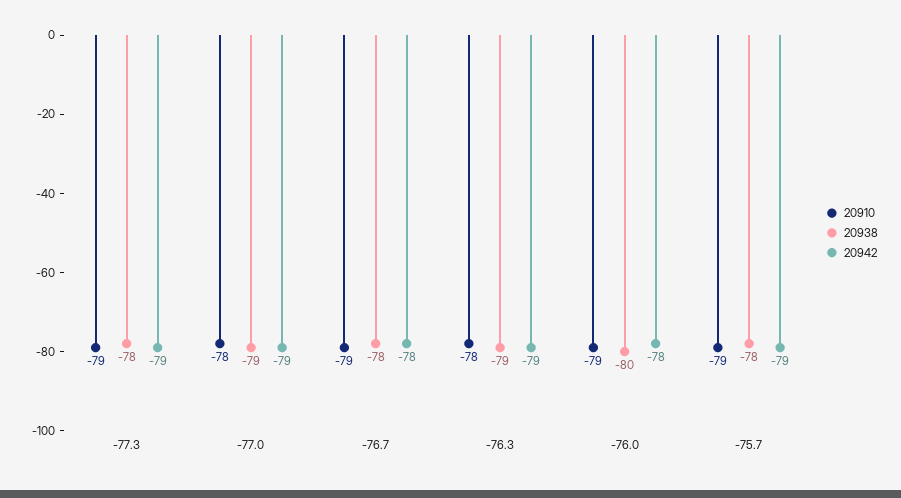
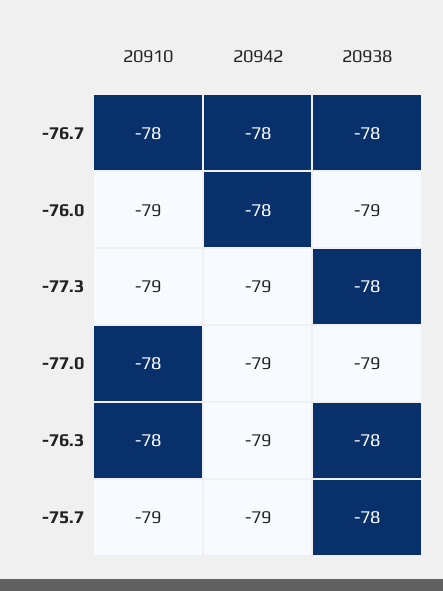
  {
    "20910": {
      "-77.3": -79,
      "-77.0": -78,
-     "-76.7": -79,
+     "-76.7": -78,
      "-76.3": -78,
      "-76.0": -79,
      "-75.7": -79
    },
    "20938": {
      "-77.3": -78,
      "-77.0": -79,
      "-76.7": -78,
-     "-76.3": -79,
+     "-76.3": -78,
-     "-76.0": -80,
+     "-76.0": -79,
      "-75.7": -78
    },
    "20942": {
      "-77.3": -79,
      "-77.0": -79,
      "-76.7": -78,
      "-76.3": -79,
      "-76.0": -78,
      "-75.7": -79
    }
  }

